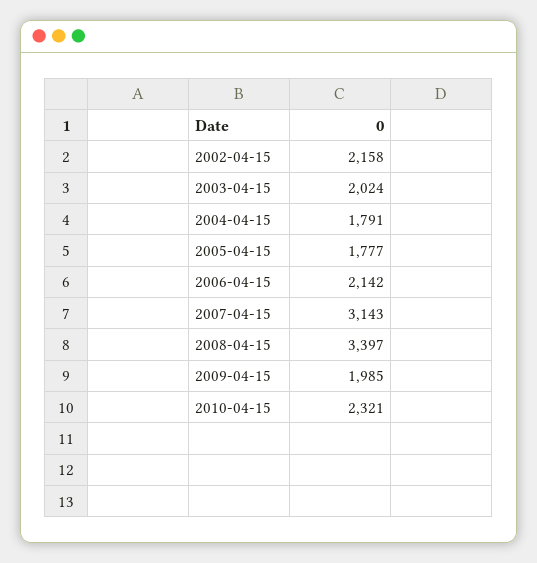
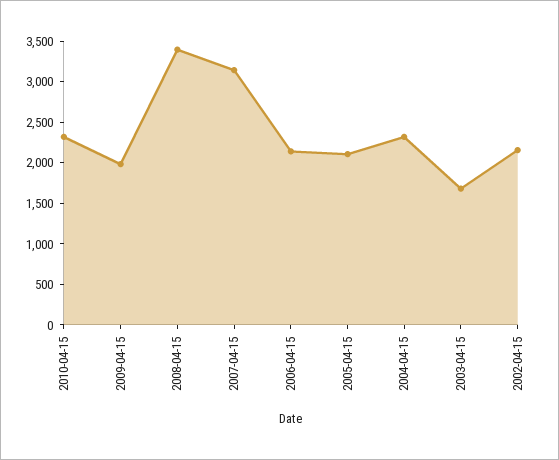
  {
    "2002-04-15": 2158,
-   "2003-04-15": 2024,
+   "2003-04-15": 1700,
-   "2004-04-15": 1791,
+   "2004-04-15": 2300,
-   "2005-04-15": 1777,
+   "2005-04-15": 2100,
    "2006-04-15": 2142,
    "2007-04-15": 3143,
    "2008-04-15": 3397,
    "2009-04-15": 1985,
    "2010-04-15": 2321
  }

